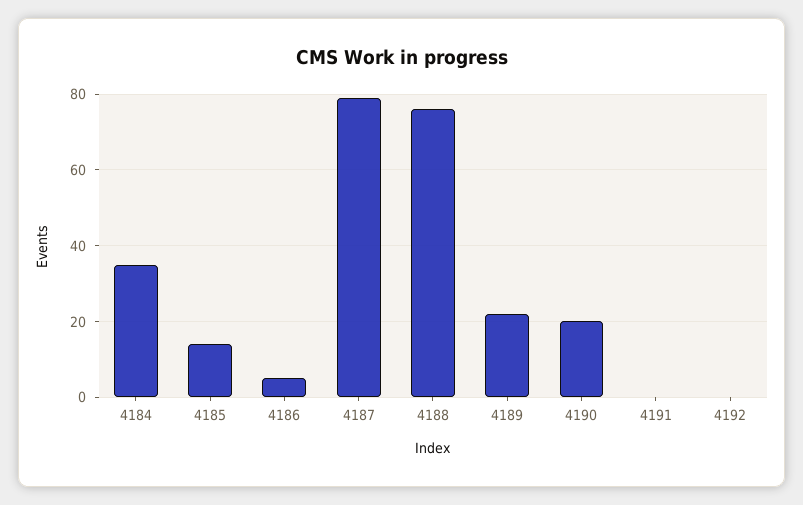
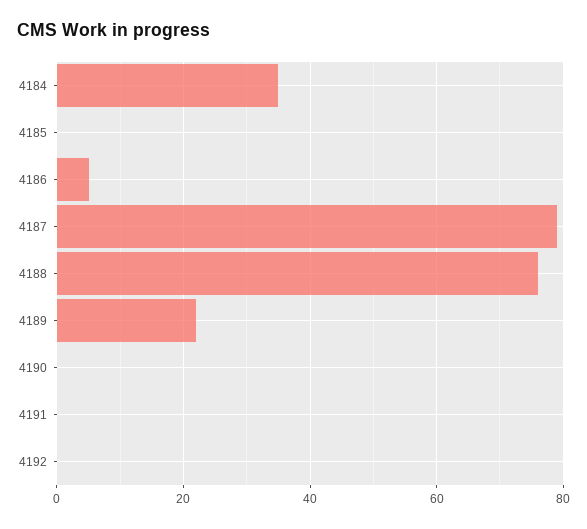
  {
    "4184": 35,
-   "4185": 15,
+   "4185": 0,
    "4186": 5,
    "4187": 80,
    "4188": 75,
    "4189": 20,
-   "4190": 20,
+   "4190": 0,
    "4191": 0,
    "4192": 0
  }

